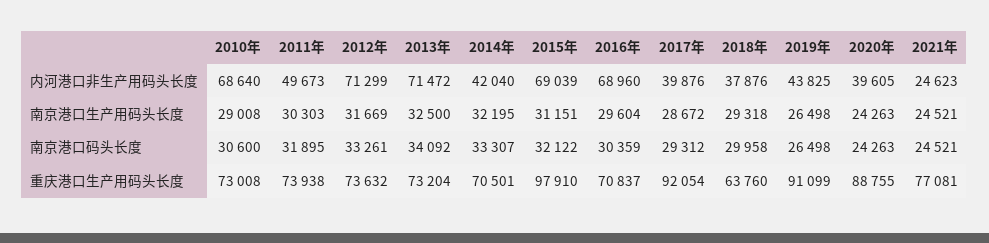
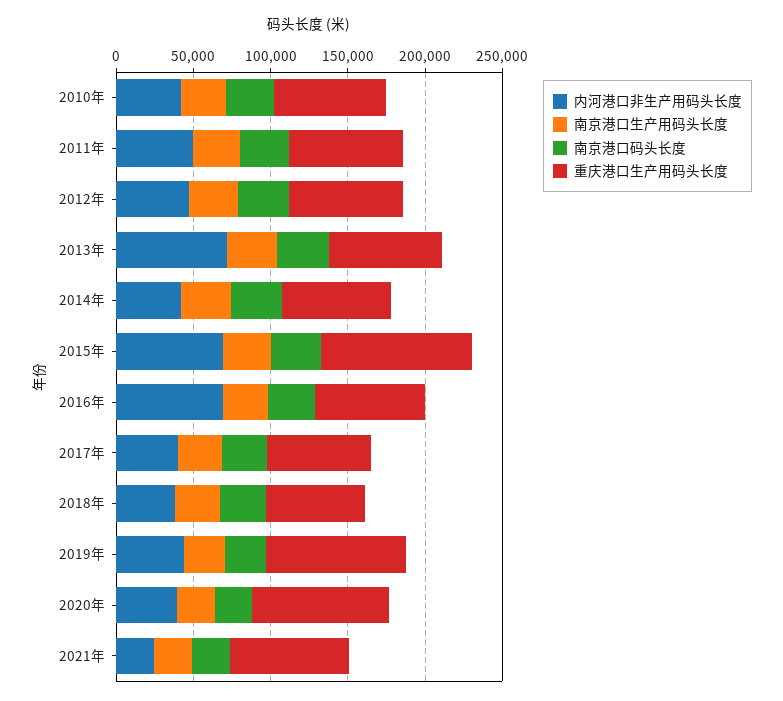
  {
    "内河港口非生产用码头长度": {
-     "2010年": 68640,
+     "2010年": 40000,
      "2011年": 49673,
-     "2012年": 71299,
+     "2012年": 50000,
      "2013年": 71472,
      "2014年": 42040,
      "2015年": 69039,
      "2016年": 68960,
      "2017年": 39876,
      "2018年": 37876,
      "2019年": 43825,
      "2020年": 39605,
      "2021年": 24623
    },
    "南京港口生产用码头长度": {
      "2010年": 29008,
      "2011年": 30303,
      "2012年": 31669,
      "2013年": 32500,
      "2014年": 32195,
      "2015年": 31151,
      "2016年": 29604,
      "2017年": 28672,
      "2018年": 29318,
      "2019年": 26498,
      "2020年": 24263,
      "2021年": 24521
    },
    "南京港口码头长度": {
      "2010年": 30600,
      "2011年": 31895,
      "2012年": 33261,
      "2013年": 34092,
      "2014年": 33307,
      "2015年": 32122,
      "2016年": 30359,
      "2017年": 29312,
      "2018年": 29958,
      "2019年": 26498,
      "2020年": 24263,
      "2021年": 24521
    },
    "重庆港口生产用码头长度": {
      "2010年": 73008,
      "2011年": 73938,
      "2012年": 73632,
      "2013年": 73204,
      "2014年": 70501,
      "2015年": 97910,
      "2016年": 70837,
-     "2017年": 92054,
+     "2017年": 70000,
      "2018年": 63760,
      "2019年": 91099,
      "2020年": 88755,
      "2021年": 77081
    }
  }

